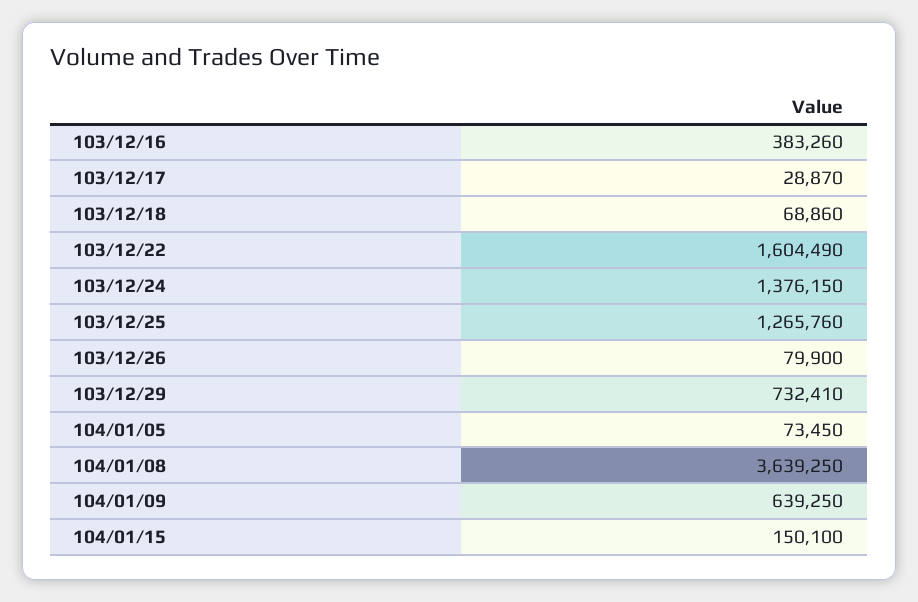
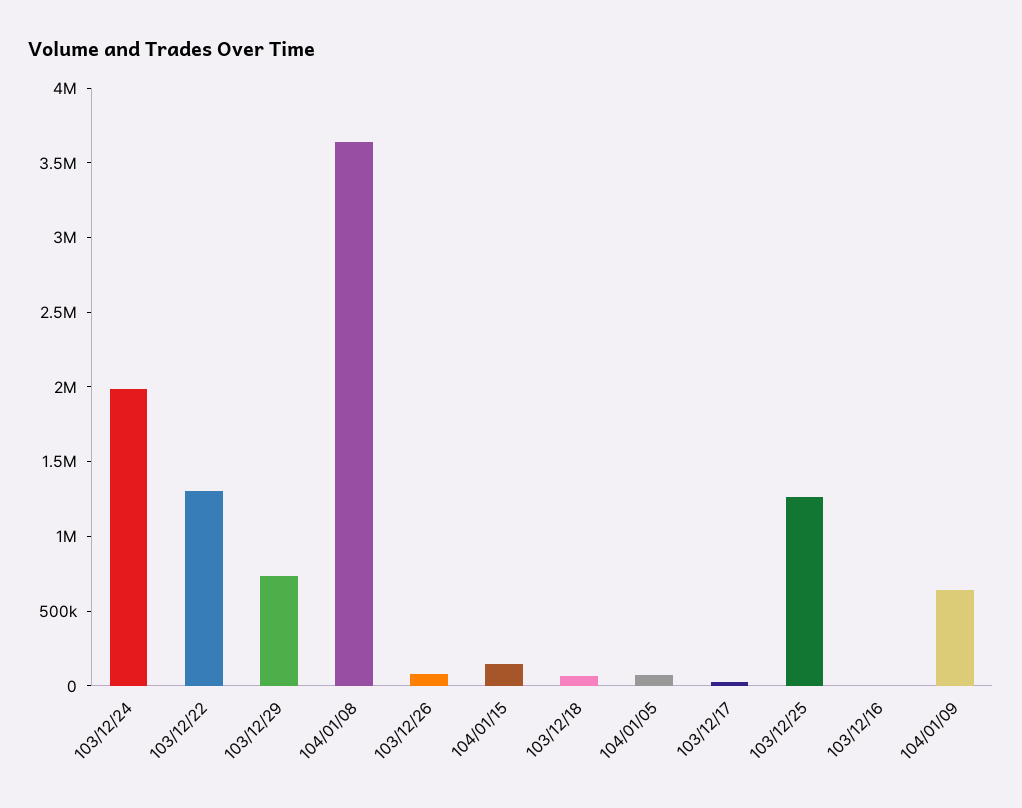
  {
-   "103/12/16": 383260,
+   "103/12/16": 0,
    "103/12/17": 28870,
    "103/12/18": 68860,
-   "103/12/22": 1604490,
+   "103/12/22": 1300000,
-   "103/12/24": 1376150,
+   "103/12/24": 2000000,
    "103/12/25": 1265760,
    "103/12/26": 79900,
    "103/12/29": 732410,
    "104/01/05": 73450,
    "104/01/08": 3639250,
    "104/01/09": 639250,
    "104/01/15": 150100
  }

